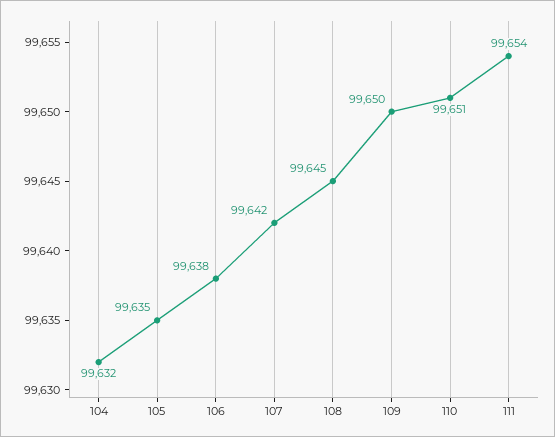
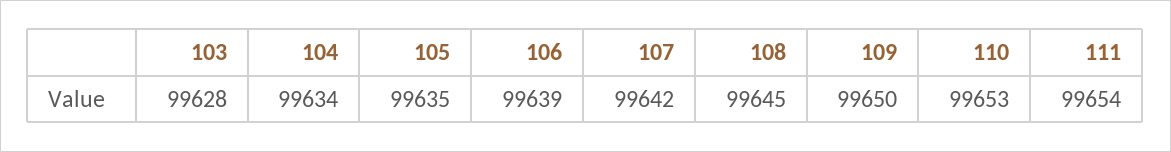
  {
-   "104": 99632,
+   "104": 99634,
    "105": 99635,
-   "106": 99638,
+   "106": 99639,
    "107": 99642,
    "108": 99645,
    "109": 99650,
-   "110": 99651,
+   "110": 99653,
-   "111": 99654
+   "111": 99654,
+   "103": 99628
  }

